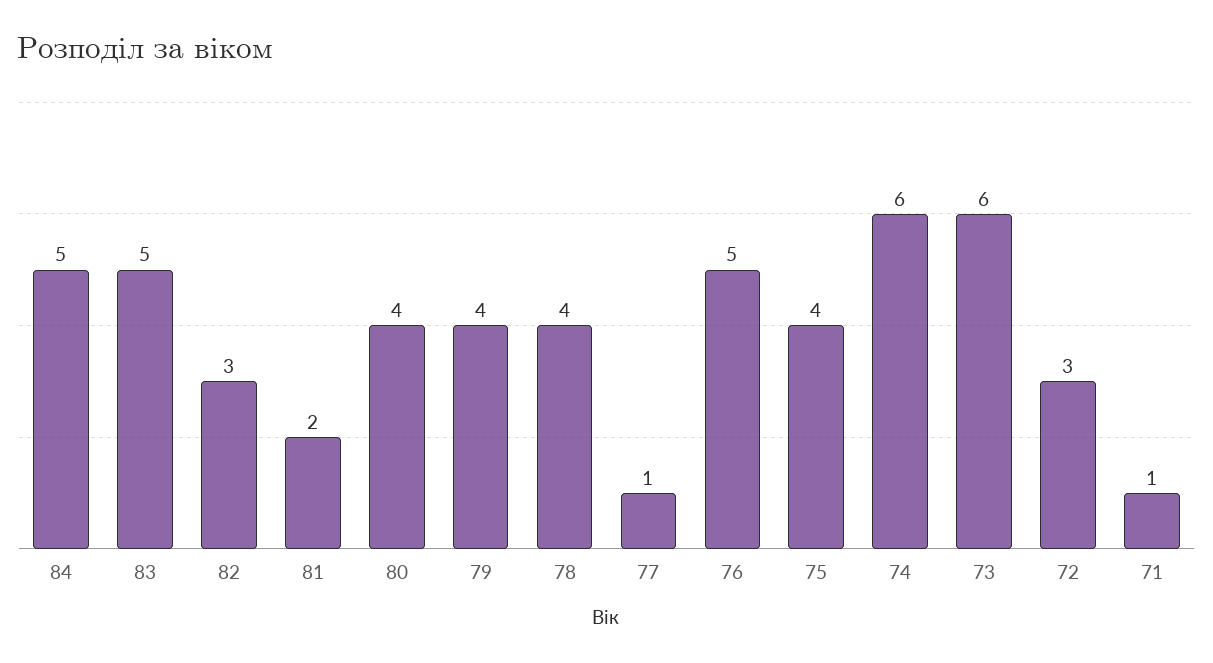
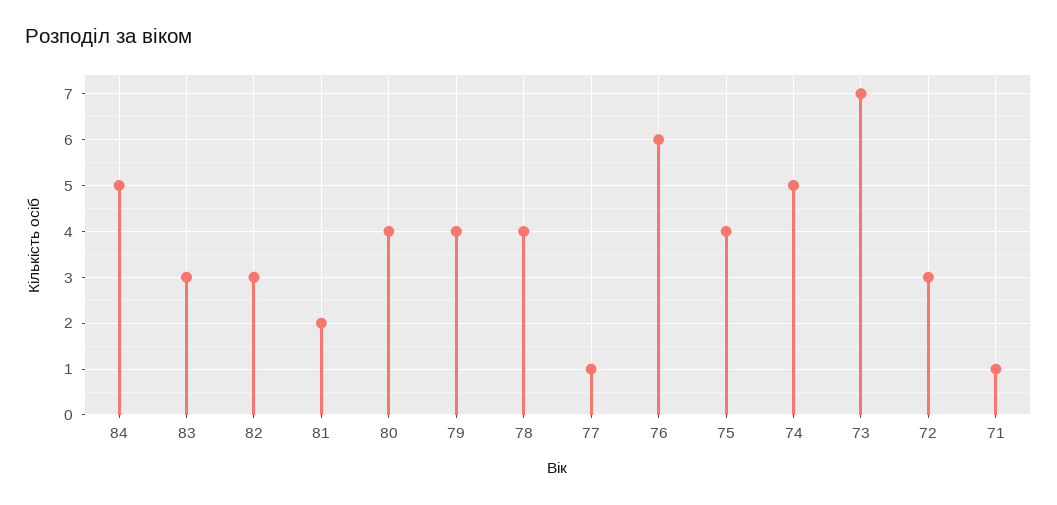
  {
    "84": 5,
-   "83": 5,
+   "83": 3,
    "82": 3,
    "81": 2,
    "80": 4,
    "79": 4,
    "78": 4,
    "77": 1,
-   "76": 5,
+   "76": 6,
    "75": 4,
-   "74": 6,
+   "74": 5,
-   "73": 6,
+   "73": 7,
    "72": 3,
    "71": 1
  }

